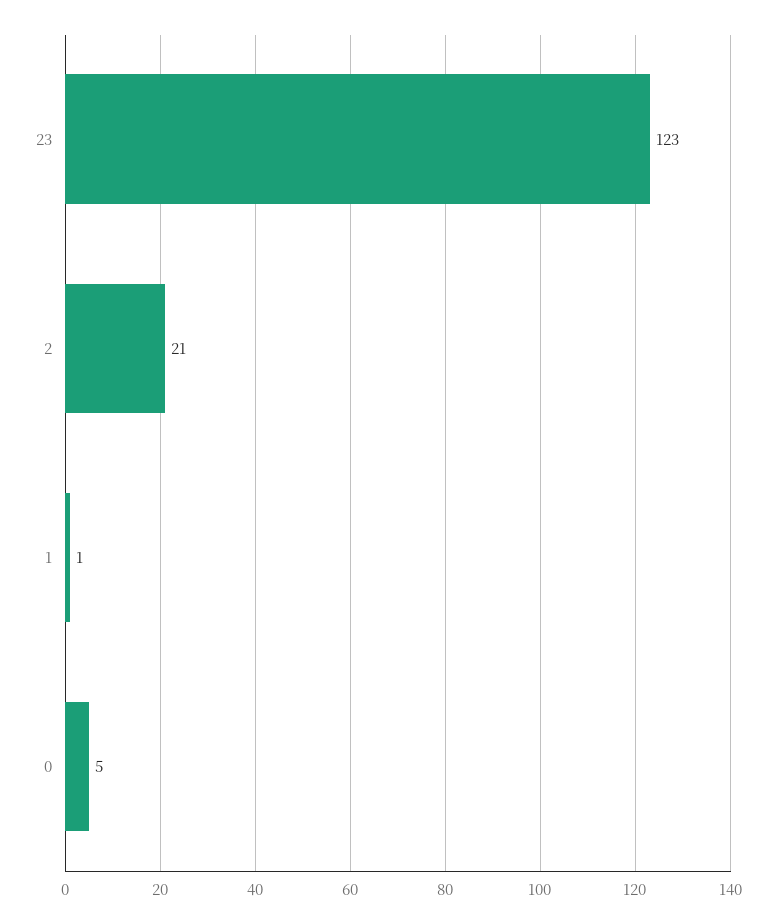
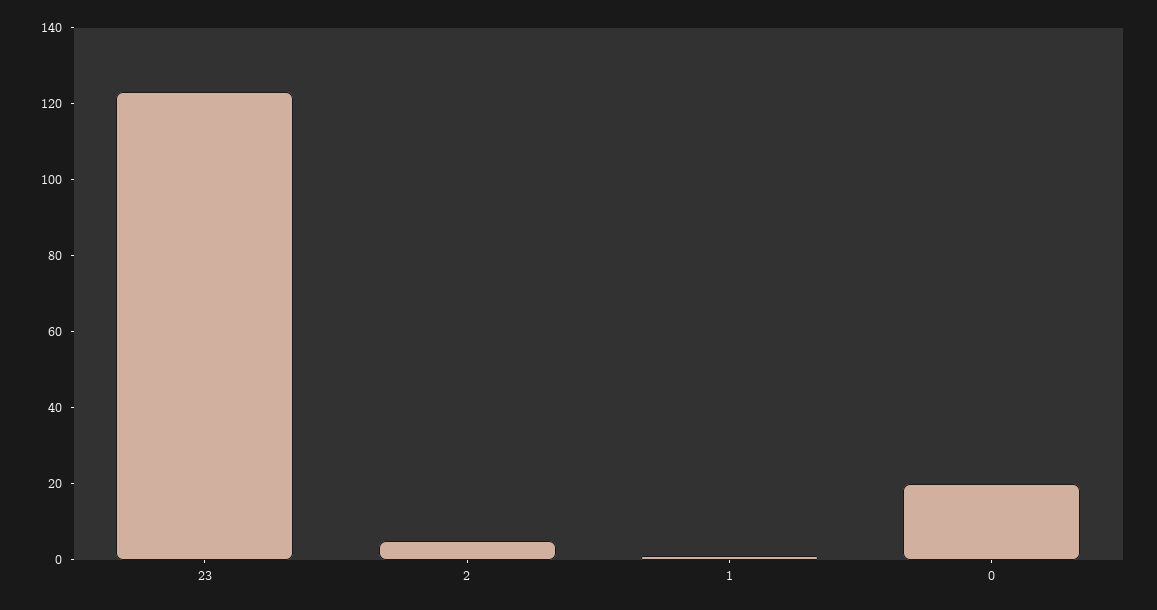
  {
    "23": 123,
-   "2": 21,
+   "2": 5,
    "1": 1,
-   "0": 5
+   "0": 20
  }

